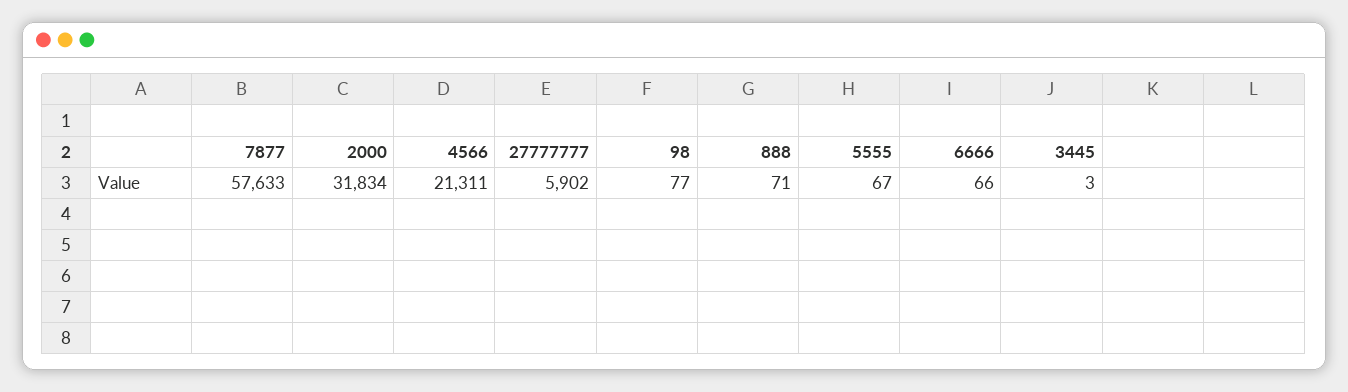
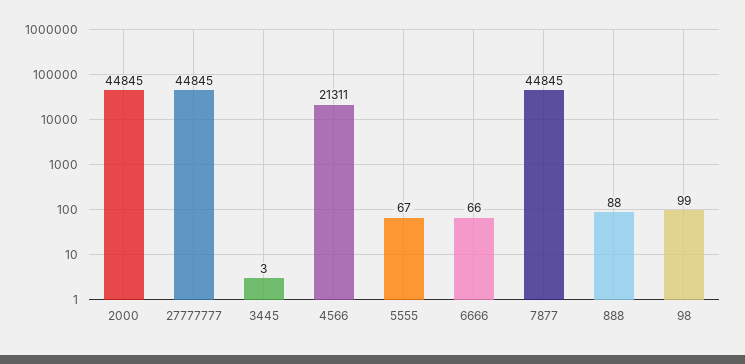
  {
-   "7877": 57633,
+   "7877": 44845,
-   "2000": 31834,
+   "2000": 44845,
    "4566": 21311,
-   "27777777": 5902,
+   "27777777": 44845,
-   "98": 77,
+   "98": 99,
-   "888": 71,
+   "888": 88,
    "5555": 67,
    "6666": 66,
    "3445": 3
  }

